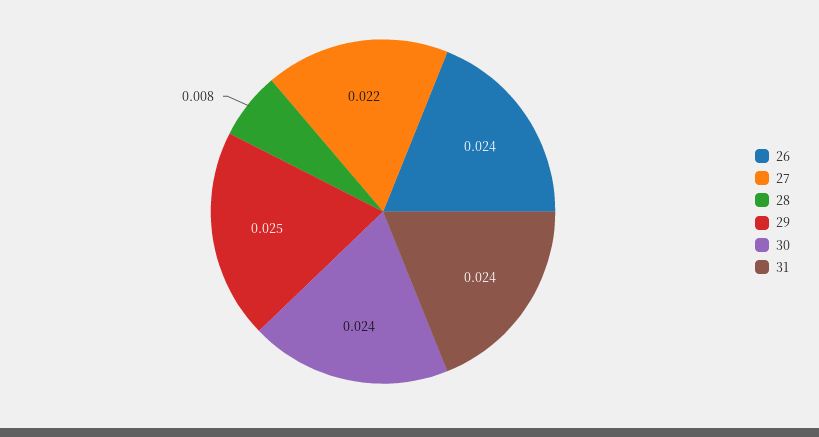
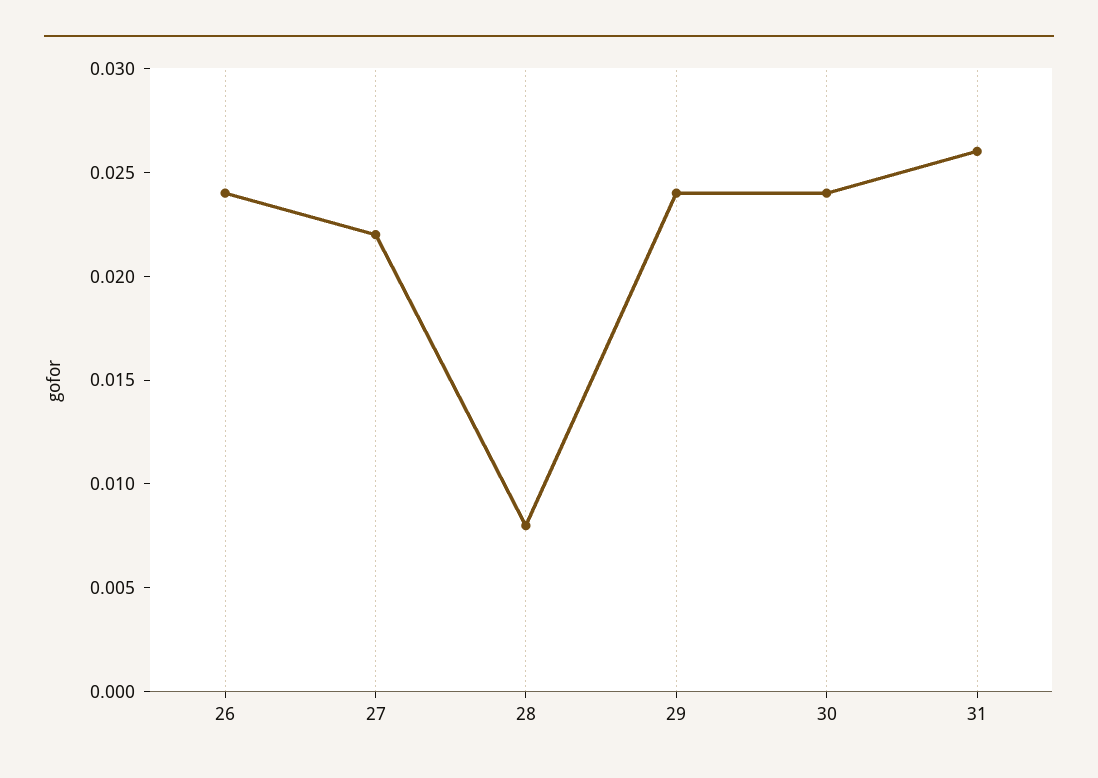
  {
    "26": 0.024,
    "27": 0.022,
    "28": 0.008,
-   "29": 0.025,
+   "29": 0.024,
    "30": 0.024,
-   "31": 0.024
+   "31": 0.026
  }

